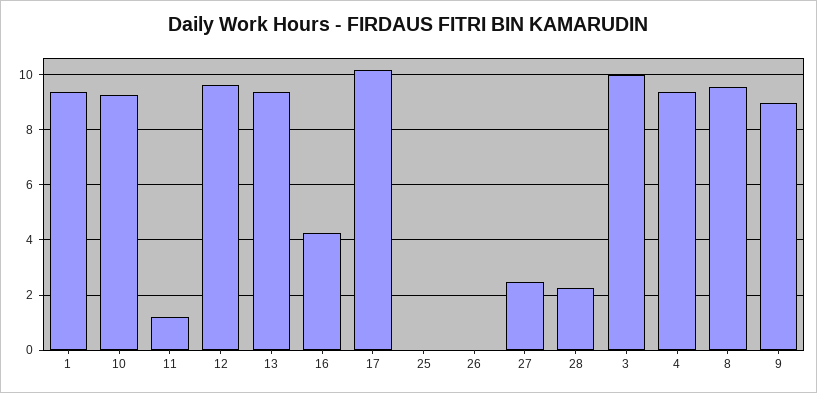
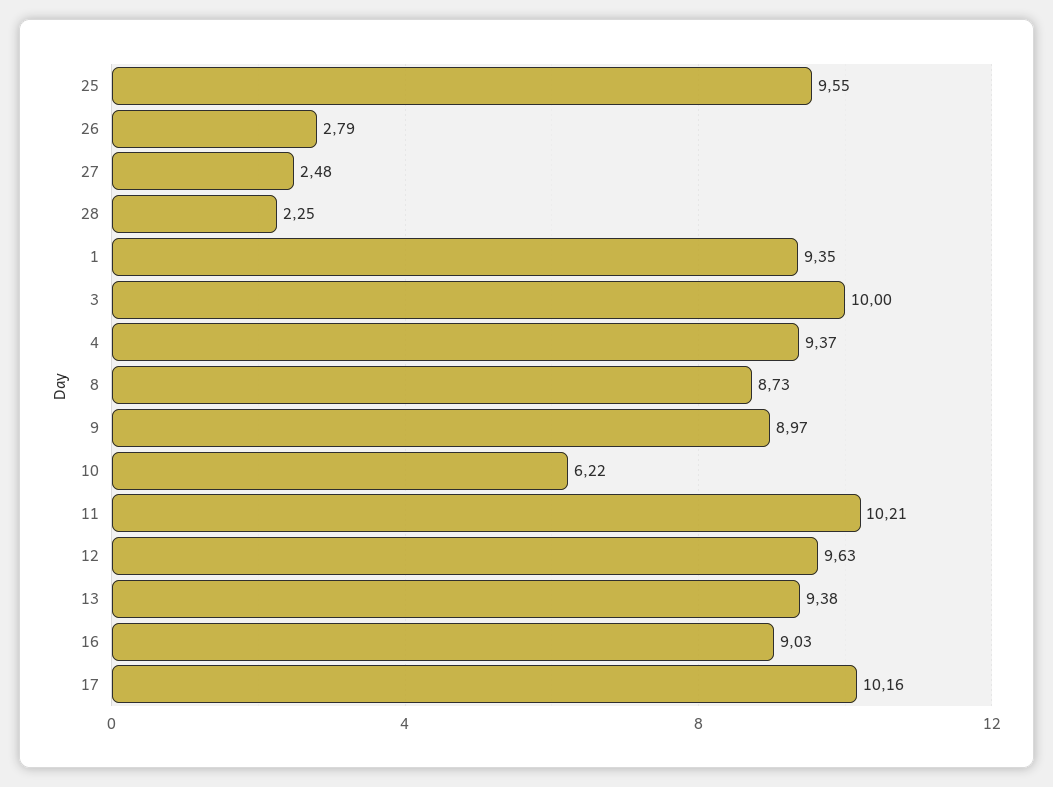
  {
    "1": 9.35,
-   "10": 9.25,
+   "10": 6.22,
-   "11": 1.25,
+   "11": 10.21,
    "12": 9.63,
    "13": 9.38,
-   "16": 4.25,
+   "16": 9.03,
    "17": 10.16,
-   "25": 0,
+   "25": 9.55,
-   "26": 0,
+   "26": 2.79,
    "27": 2.48,
    "28": 2.25,
    "3": 10,
    "4": 9.37,
-   "8": 9.5,
+   "8": 8.73,
    "9": 8.97
  }

